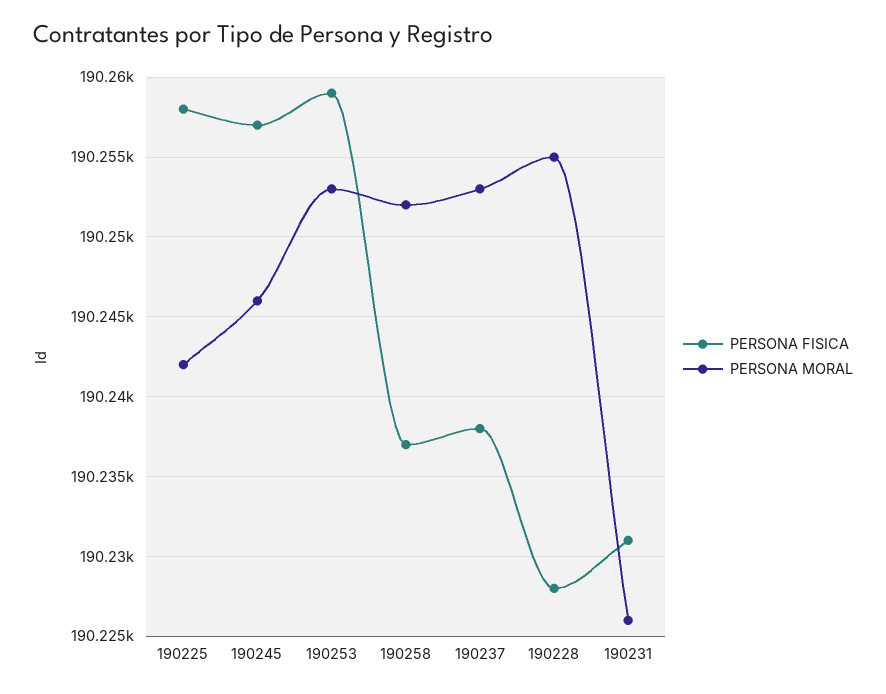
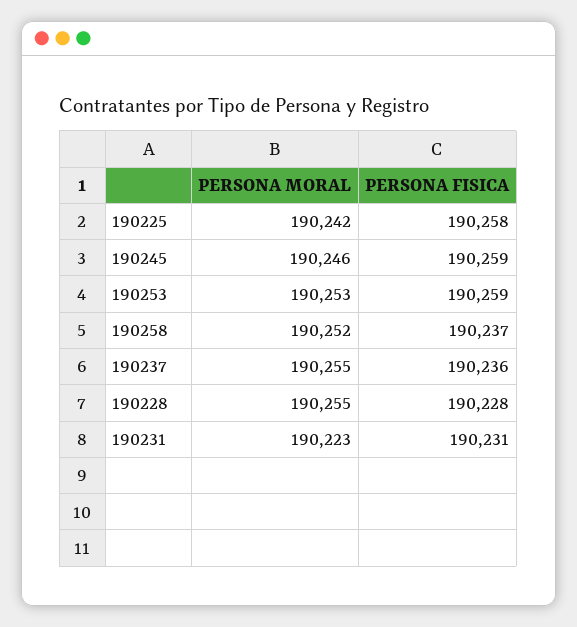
  {
    "PERSONA FISICA": {
      "190225": 190258,
-     "190245": 190257,
+     "190245": 190259,
      "190253": 190259,
      "190258": 190237,
-     "190237": 190238,
+     "190237": 190236,
      "190228": 190228,
      "190231": 190231
    },
    "PERSONA MORAL": {
      "190225": 190242,
      "190245": 190246,
      "190253": 190253,
      "190258": 190252,
-     "190237": 190253,
+     "190237": 190255,
      "190228": 190255,
-     "190231": 190226
+     "190231": 190223
    }
  }

